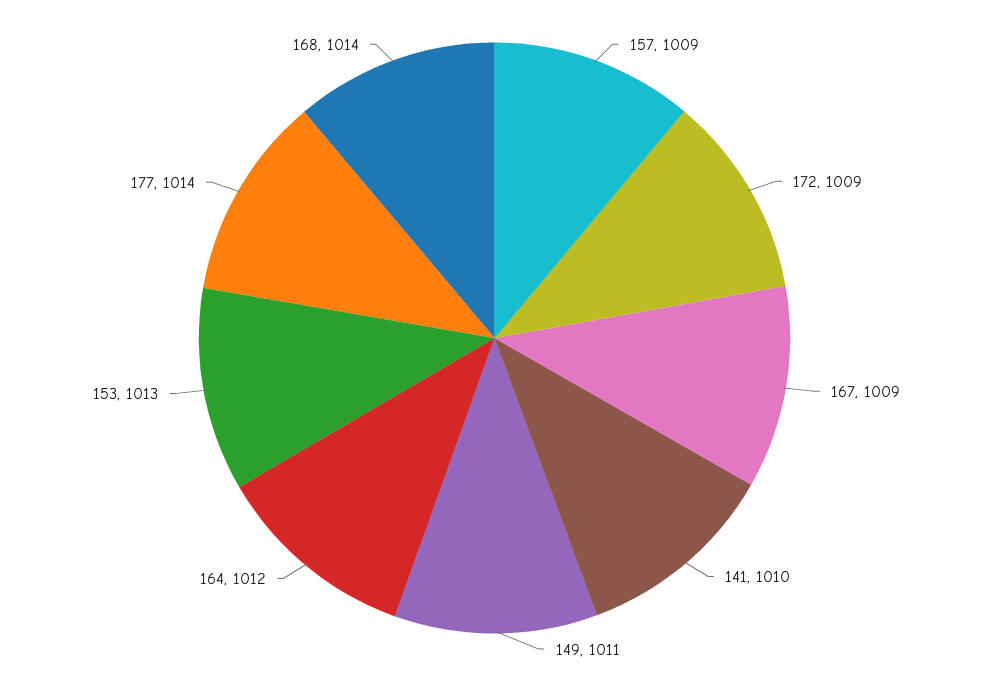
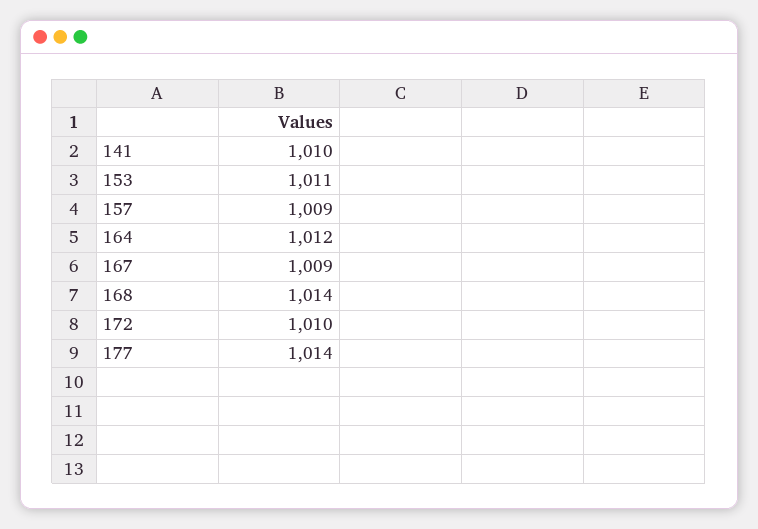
  {
    "157": 1009,
-   "172": 1009,
+   "172": 1010,
    "167": 1009,
    "141": 1010,
-   "149": 1011,
    "164": 1012,
-   "153": 1013,
+   "153": 1011,
    "177": 1014,
    "168": 1014
  }

